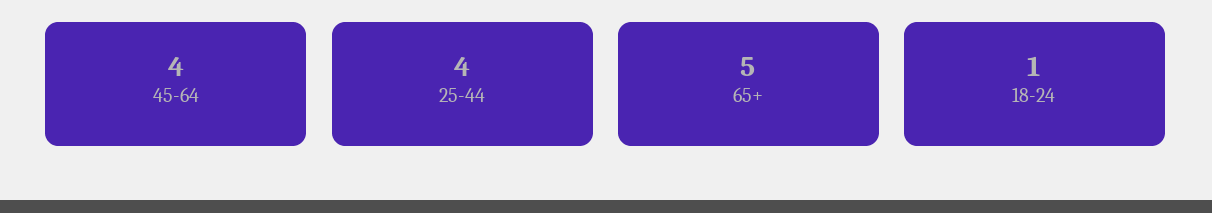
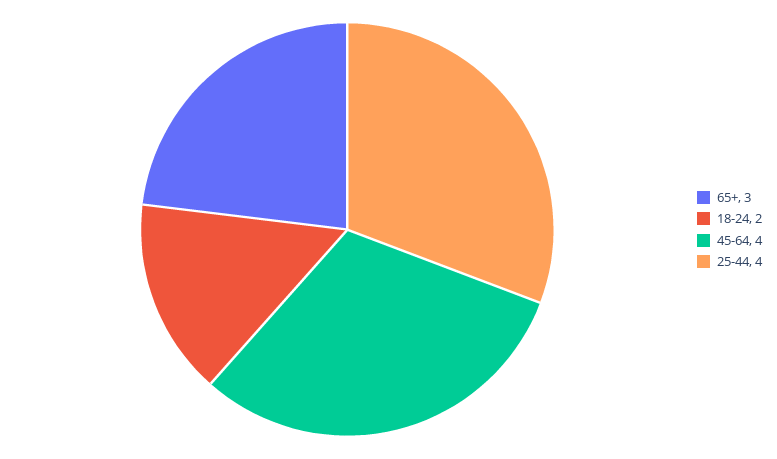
  {
    "45-64": 4,
    "25-44": 4,
-   "65+": 5,
+   "65+": 3,
-   "18-24": 1
+   "18-24": 2
  }

